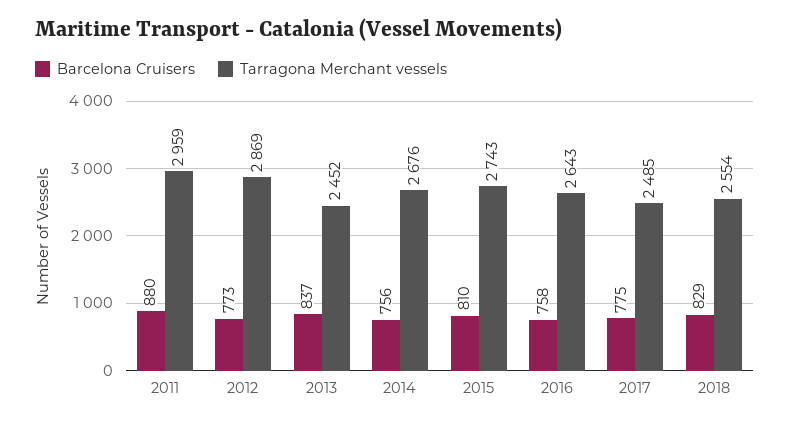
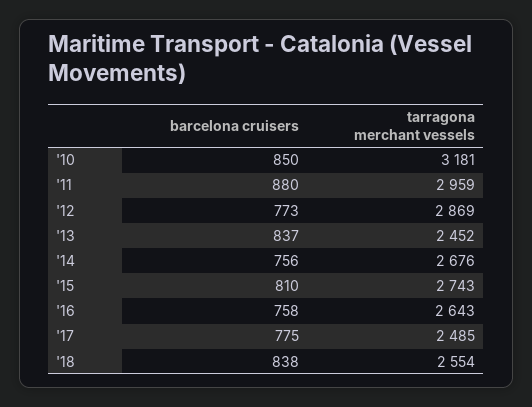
  {
    "Barcelona Cruisers": {
      "2011": 880,
      "2012": 773,
      "2013": 837,
      "2014": 756,
      "2015": 810,
      "2016": 758,
      "2017": 775,
-     "2018": 829
+     "2018": 838,
+     "'10": 850
    },
    "Tarragona Merchant vessels": {
      "2011": 2959,
      "2012": 2869,
      "2013": 2452,
      "2014": 2676,
      "2015": 2743,
      "2016": 2643,
      "2017": 2485,
-     "2018": 2554
+     "2018": 2554,
+     "'10": 3181
    }
  }

